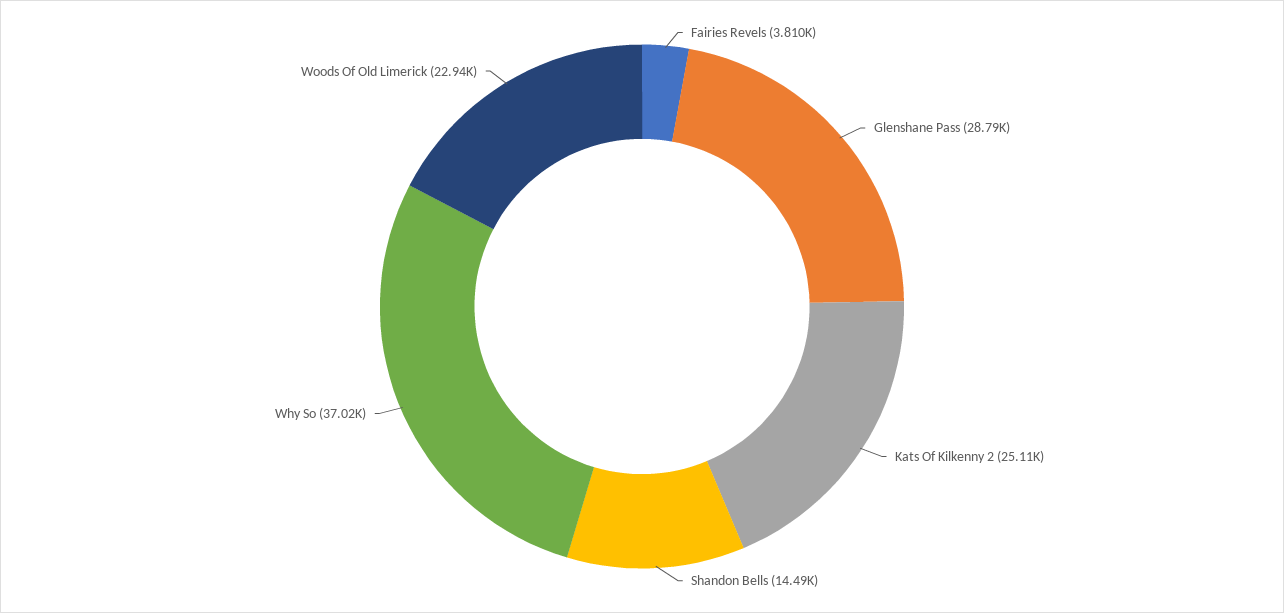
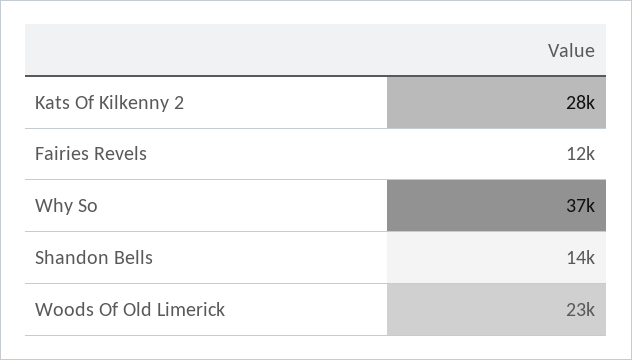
  {
-   "Fairies Revels": 3810,
+   "Fairies Revels": 12000,
-   "Glenshane Pass": 28790,
-   "Kats Of Kilkenny 2": 25110,
+   "Kats Of Kilkenny 2": 28000,
    "Shandon Bells": 14490,
    "Why So": 37020,
    "Woods Of Old Limerick": 22940
  }

